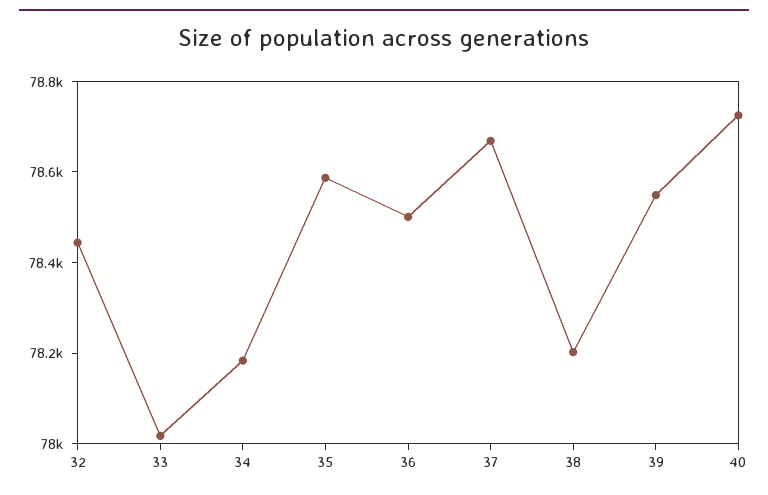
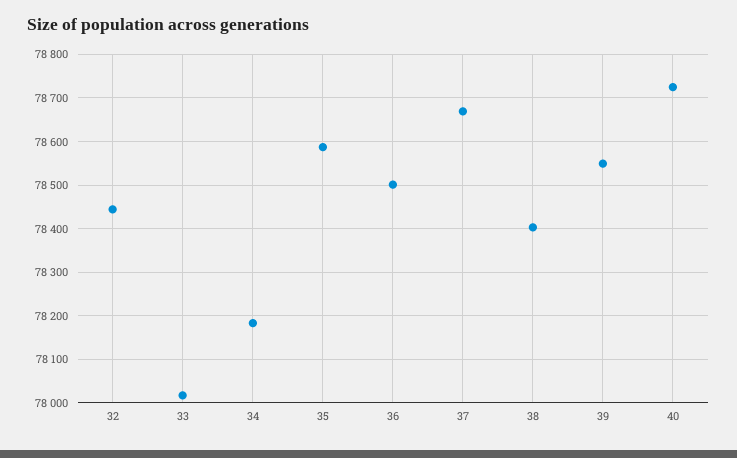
  {
    "32": 78440,
    "33": 78020,
    "34": 78180,
    "35": 78580,
    "36": 78500,
    "37": 78660,
-   "38": 78200,
+   "38": 78400,
    "39": 78540,
    "40": 78720
  }

